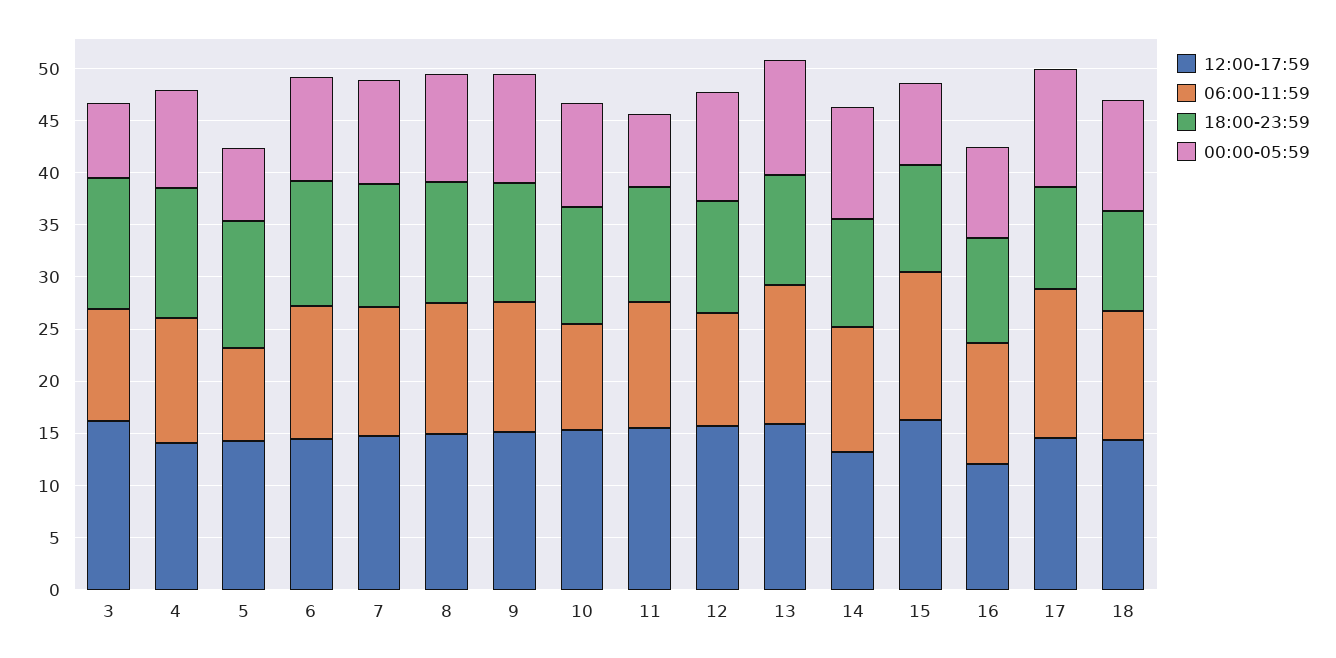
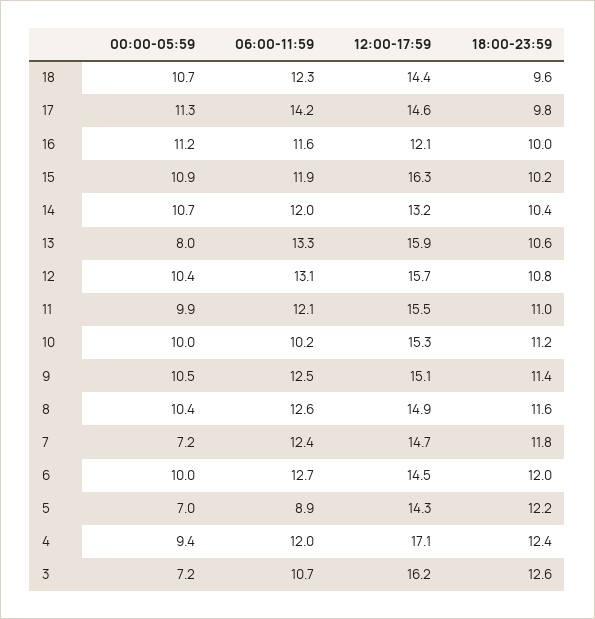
  {
    "12:00-17:59": {
      "3": 16.2,
-     "4": 14,
+     "4": 17.1,
      "5": 14.3,
      "6": 14.5,
      "7": 14.7,
      "8": 14.9,
      "9": 15.1,
      "10": 15.3,
      "11": 15.5,
      "12": 15.7,
      "13": 15.9,
      "14": 13.2,
      "15": 16.3,
      "16": 12.1,
      "17": 14.6,
      "18": 14.4
    },
    "06:00-11:59": {
      "3": 10.7,
      "4": 12,
      "5": 8.9,
      "6": 12.7,
      "7": 12.4,
      "8": 12.6,
      "9": 12.5,
      "10": 10.2,
      "11": 12.1,
-     "12": 11,
+     "12": 13.1,
      "13": 13.3,
      "14": 12,
-     "15": 14,
+     "15": 11.9,
      "16": 11.6,
      "17": 14.2,
      "18": 12.3
    },
    "18:00-23:59": {
      "3": 12.6,
      "4": 12.4,
      "5": 12.2,
      "6": 12,
      "7": 11.8,
      "8": 11.6,
      "9": 11.4,
      "10": 11.2,
      "11": 11,
      "12": 10.8,
      "13": 10.6,
      "14": 10.4,
      "15": 10.2,
      "16": 10,
      "17": 9.8,
      "18": 9.6
    },
    "00:00-05:59": {
      "3": 7.2,
      "4": 9.4,
      "5": 7,
      "6": 10,
-     "7": 10,
+     "7": 7.2,
      "8": 10.4,
      "9": 10.5,
      "10": 10,
-     "11": 7,
+     "11": 9.9,
      "12": 10.4,
-     "13": 11,
+     "13": 8,
      "14": 10.7,
-     "15": 8,
+     "15": 10.9,
-     "16": 9,
+     "16": 11.2,
      "17": 11.3,
      "18": 10.7
    }
  }

